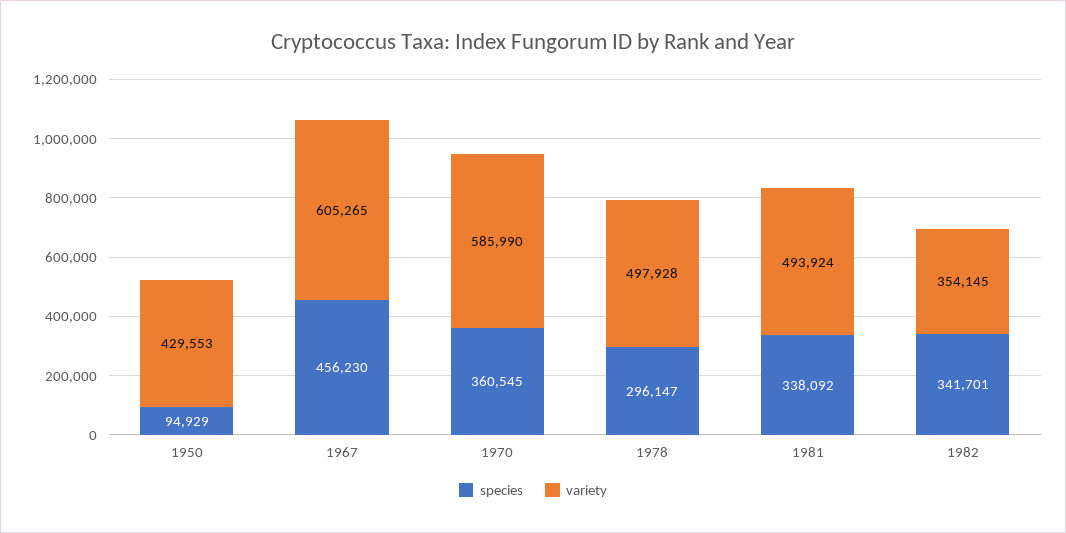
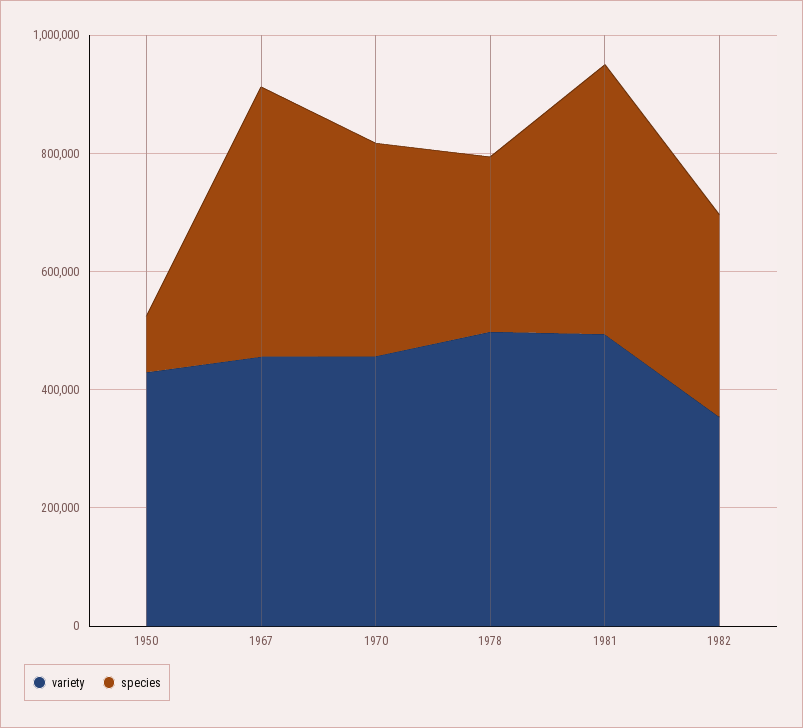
  {
    "species": {
      "1950": 94929,
      "1967": 456230,
      "1970": 360545,
      "1978": 296147,
-     "1981": 338092,
+     "1981": 450000,
      "1982": 341701
    },
    "variety": {
      "1950": 429553,
-     "1967": 605265,
+     "1967": 450000,
-     "1970": 585990,
+     "1970": 450000,
      "1978": 497928,
      "1981": 493924,
      "1982": 354145
    }
  }

